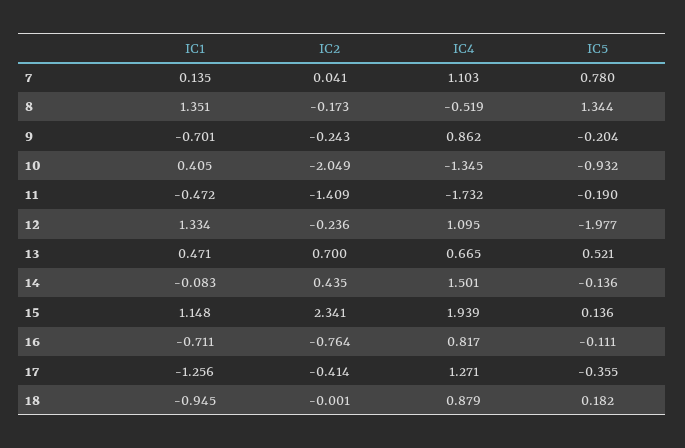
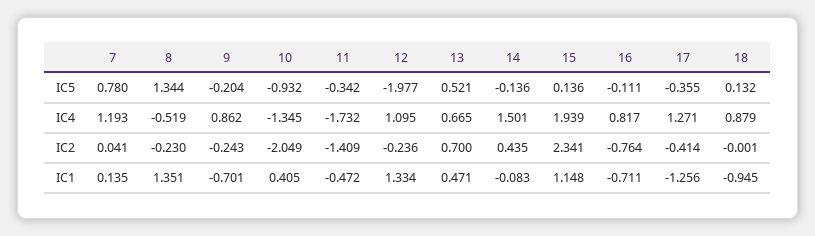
  {
    "IC1": {
      "7": 0.135,
      "8": 1.351,
      "9": -0.701,
      "10": 0.405,
      "11": -0.472,
      "12": 1.334,
      "13": 0.471,
      "14": -0.083,
      "15": 1.148,
      "16": -0.711,
      "17": -1.256,
      "18": -0.945
    },
    "IC2": {
      "7": 0.041,
-     "8": -0.173,
+     "8": -0.23,
      "9": -0.243,
      "10": -2.049,
      "11": -1.409,
      "12": -0.236,
      "13": 0.7,
      "14": 0.435,
      "15": 2.341,
      "16": -0.764,
      "17": -0.414,
      "18": -0.001
    },
    "IC4": {
-     "7": 1.103,
+     "7": 1.193,
      "8": -0.519,
      "9": 0.862,
      "10": -1.345,
      "11": -1.732,
      "12": 1.095,
      "13": 0.665,
      "14": 1.501,
      "15": 1.939,
      "16": 0.817,
      "17": 1.271,
      "18": 0.879
    },
    "IC5": {
      "7": 0.78,
      "8": 1.344,
      "9": -0.204,
      "10": -0.932,
-     "11": -0.19,
+     "11": -0.342,
      "12": -1.977,
      "13": 0.521,
      "14": -0.136,
      "15": 0.136,
      "16": -0.111,
      "17": -0.355,
-     "18": 0.182
+     "18": 0.132
    }
  }

